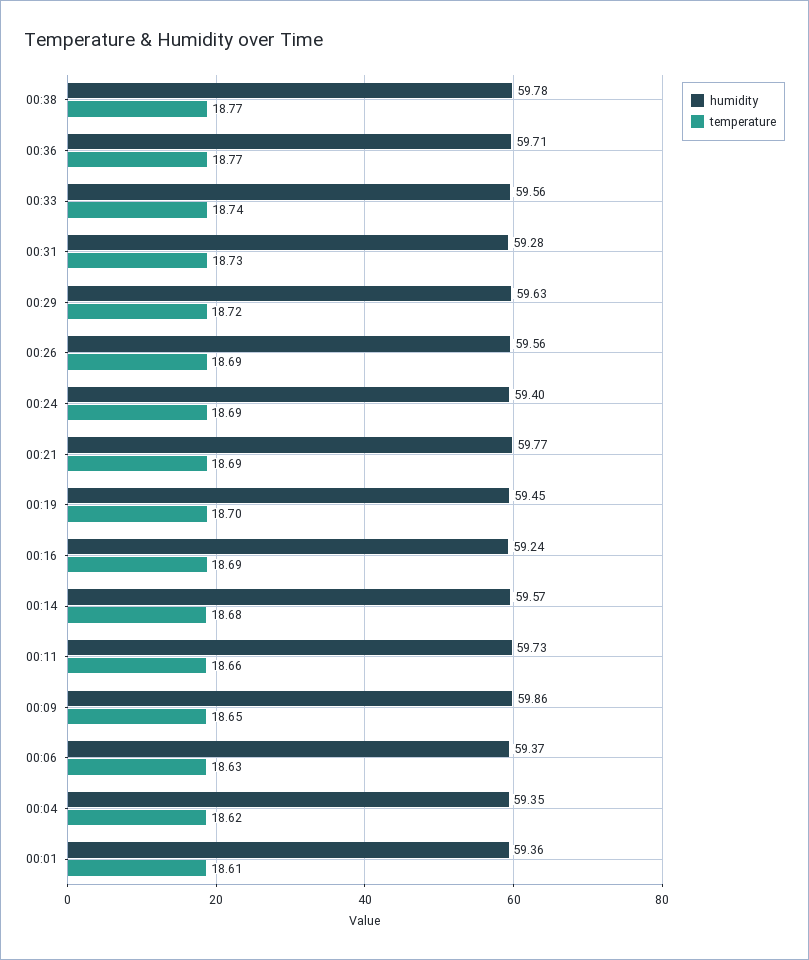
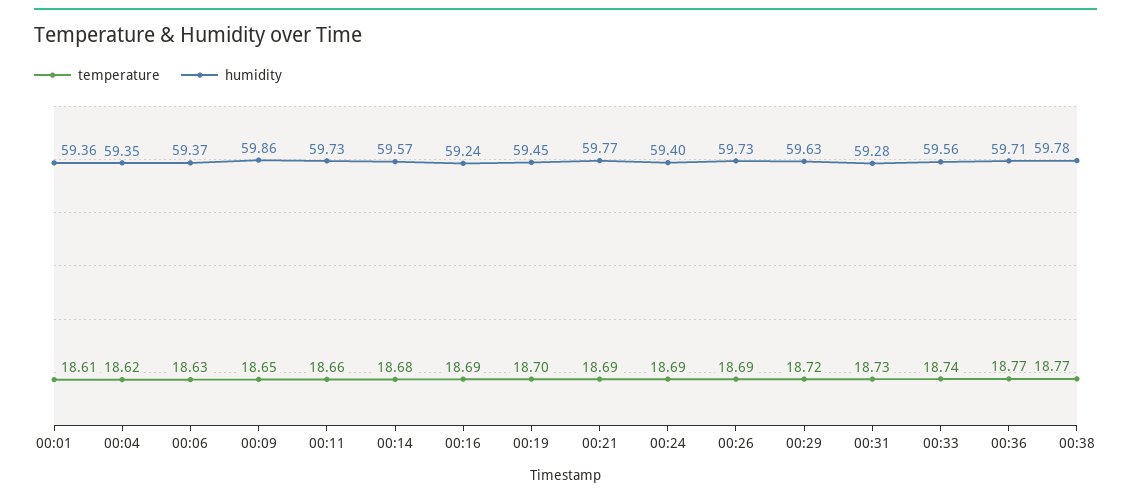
  {
    "humidity": {
      "00:38": 59.78,
      "00:36": 59.71,
      "00:33": 59.56,
      "00:31": 59.28,
      "00:29": 59.63,
-     "00:26": 59.56,
+     "00:26": 59.73,
      "00:24": 59.4,
      "00:21": 59.77,
      "00:19": 59.45,
      "00:16": 59.24,
      "00:14": 59.57,
      "00:11": 59.73,
      "00:09": 59.86,
      "00:06": 59.37,
      "00:04": 59.35,
      "00:01": 59.36
    },
    "temperature": {
      "00:38": 18.77,
      "00:36": 18.77,
      "00:33": 18.74,
      "00:31": 18.73,
      "00:29": 18.72,
      "00:26": 18.69,
      "00:24": 18.69,
      "00:21": 18.69,
      "00:19": 18.7,
      "00:16": 18.69,
      "00:14": 18.68,
      "00:11": 18.66,
      "00:09": 18.65,
      "00:06": 18.63,
      "00:04": 18.62,
      "00:01": 18.61
    }
  }

